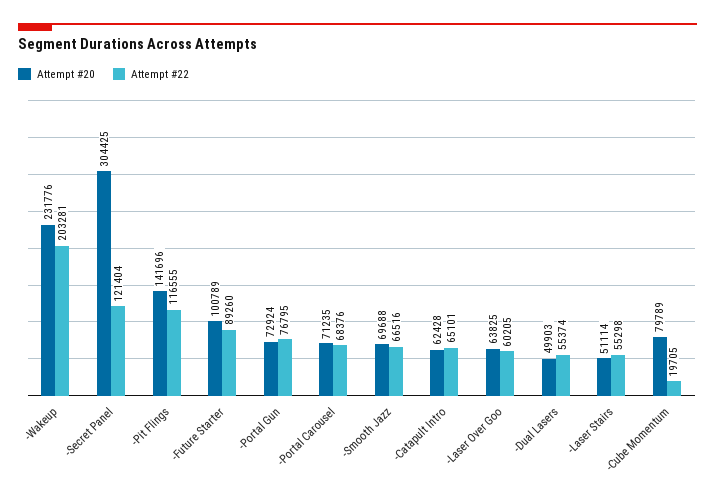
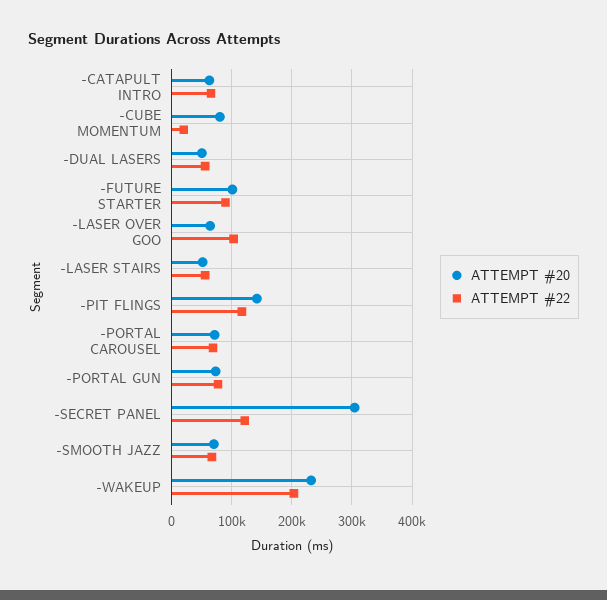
  {
    "Attempt #20": {
      "-Wakeup": 231776,
      "-Secret Panel": 304425,
      "-Pit Flings": 141696,
      "-Future Starter": 100789,
      "-Portal Gun": 72924,
      "-Portal Carousel": 71235,
      "-Smooth Jazz": 69688,
      "-Catapult Intro": 62428,
      "-Laser Over Goo": 63825,
      "-Dual Lasers": 49903,
      "-Laser Stairs": 51114,
      "-Cube Momentum": 79789
    },
    "Attempt #22": {
      "-Wakeup": 203281,
      "-Secret Panel": 121404,
      "-Pit Flings": 116555,
      "-Future Starter": 89260,
      "-Portal Gun": 76795,
      "-Portal Carousel": 68376,
      "-Smooth Jazz": 66516,
      "-Catapult Intro": 65101,
-     "-Laser Over Goo": 60205,
+     "-Laser Over Goo": 100000,
      "-Dual Lasers": 55374,
      "-Laser Stairs": 55298,
      "-Cube Momentum": 19705
    }
  }

